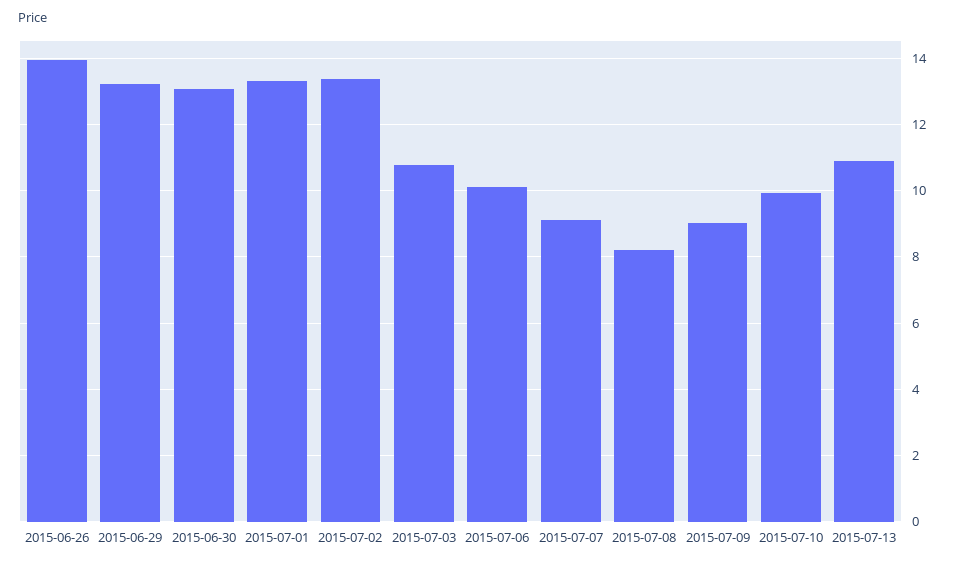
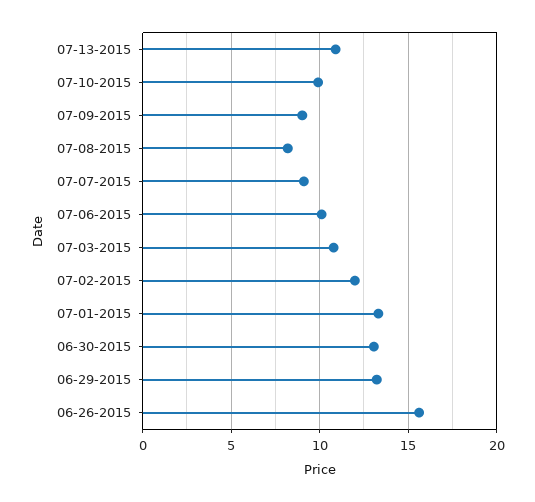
  {
-   "2015-06-26": 14,
+   "2015-06-26": 15.5,
    "2015-06-29": 13.2,
    "2015-06-30": 13,
    "2015-07-01": 13.4,
-   "2015-07-02": 13.4,
+   "2015-07-02": 12,
    "2015-07-03": 10.8,
    "2015-07-06": 10.2,
    "2015-07-07": 9.2,
    "2015-07-08": 8.2,
    "2015-07-09": 9,
    "2015-07-10": 10,
    "2015-07-13": 11
  }

